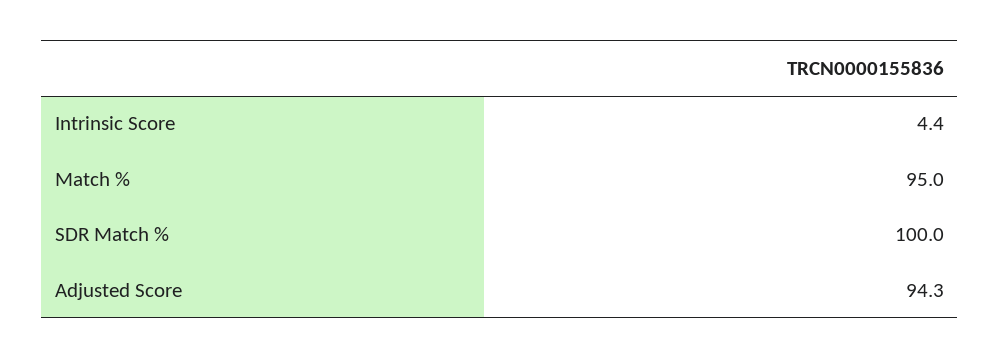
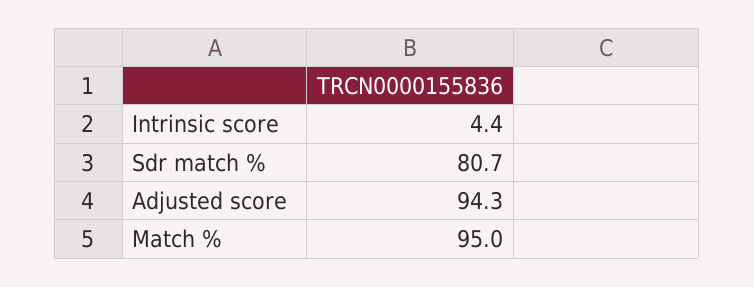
  {
    "Intrinsic Score": 4.4,
    "Match %": 95,
-   "SDR Match %": 100,
+   "SDR Match %": 80.7,
    "Adjusted Score": 94.3
  }

